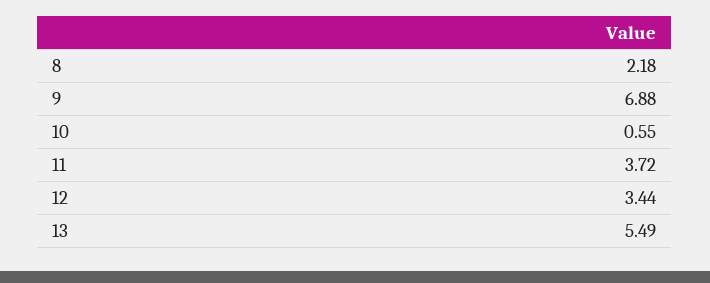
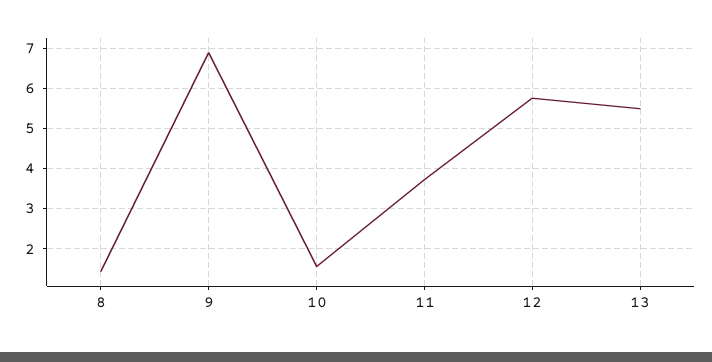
  {
-   "8": 2.18,
+   "8": 1.4,
    "9": 6.88,
-   "10": 0.55,
+   "10": 1.6,
    "11": 3.72,
-   "12": 3.44,
+   "12": 5.8,
    "13": 5.49
  }

